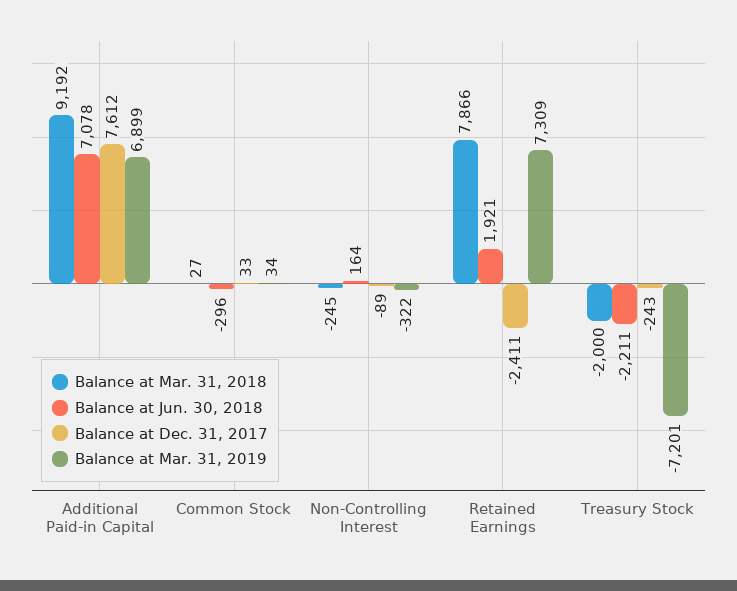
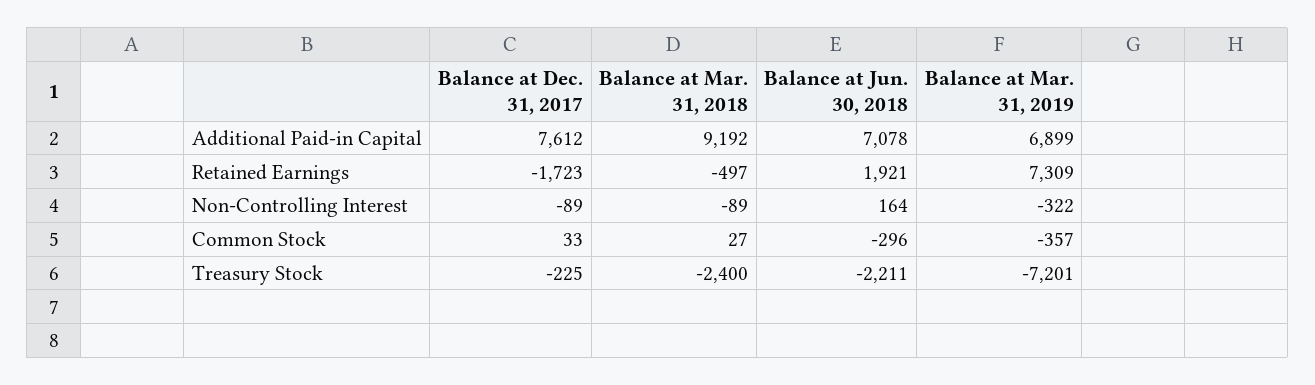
  {
    "Balance at Mar. 31, 2018": {
      "Additional Paid-in Capital": 9192,
      "Common Stock": 27,
-     "Non-Controlling Interest": -245,
+     "Non-Controlling Interest": -89,
-     "Retained Earnings": 7866,
+     "Retained Earnings": -497,
-     "Treasury Stock": -2000
+     "Treasury Stock": -2400
    },
    "Balance at Jun. 30, 2018": {
      "Additional Paid-in Capital": 7078,
      "Common Stock": -296,
      "Non-Controlling Interest": 164,
      "Retained Earnings": 1921,
      "Treasury Stock": -2211
    },
    "Balance at Dec. 31, 2017": {
      "Additional Paid-in Capital": 7612,
      "Common Stock": 33,
      "Non-Controlling Interest": -89,
-     "Retained Earnings": -2411,
+     "Retained Earnings": -1723,
-     "Treasury Stock": -243
+     "Treasury Stock": -225
    },
    "Balance at Mar. 31, 2019": {
      "Additional Paid-in Capital": 6899,
-     "Common Stock": 34,
+     "Common Stock": -357,
      "Non-Controlling Interest": -322,
      "Retained Earnings": 7309,
      "Treasury Stock": -7201
    }
  }

